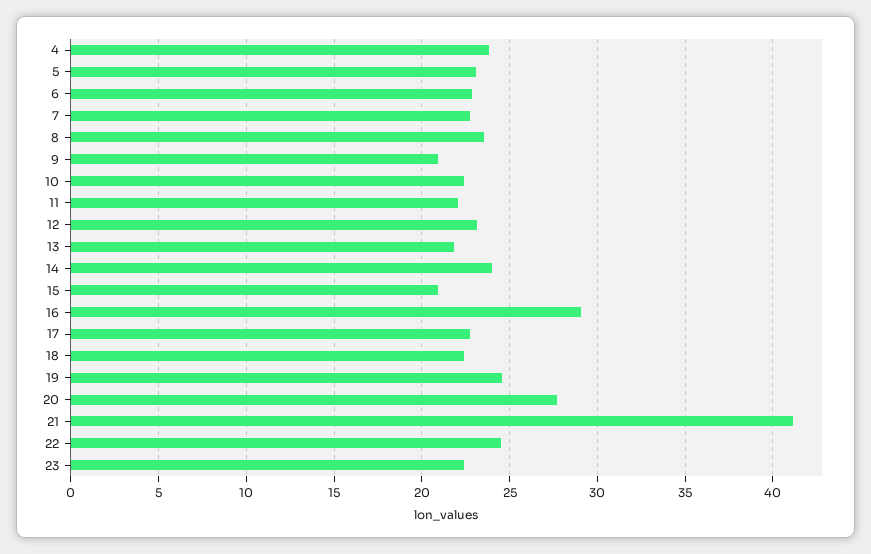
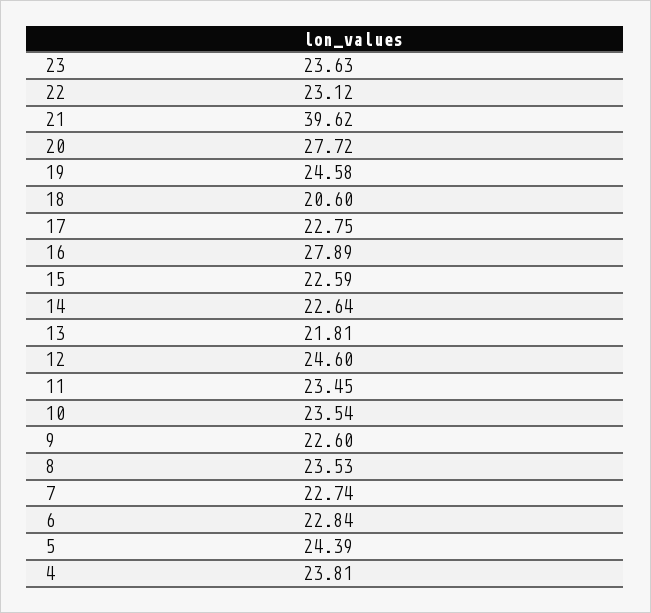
  {
    "4": 23.81,
-   "5": 23,
+   "5": 24.39,
    "6": 22.84,
    "7": 22.74,
    "8": 23.53,
-   "9": 21,
+   "9": 22.6,
-   "10": 22.5,
+   "10": 23.54,
-   "11": 22,
+   "11": 23.45,
-   "12": 23,
+   "12": 24.6,
    "13": 21.81,
-   "14": 24,
+   "14": 22.64,
-   "15": 21,
+   "15": 22.59,
-   "16": 29,
+   "16": 27.89,
    "17": 22.75,
-   "18": 22.5,
+   "18": 20.6,
    "19": 24.58,
    "20": 27.72,
-   "21": 41,
+   "21": 39.62,
-   "22": 24.5,
+   "22": 23.12,
-   "23": 22.5
+   "23": 23.63
  }

